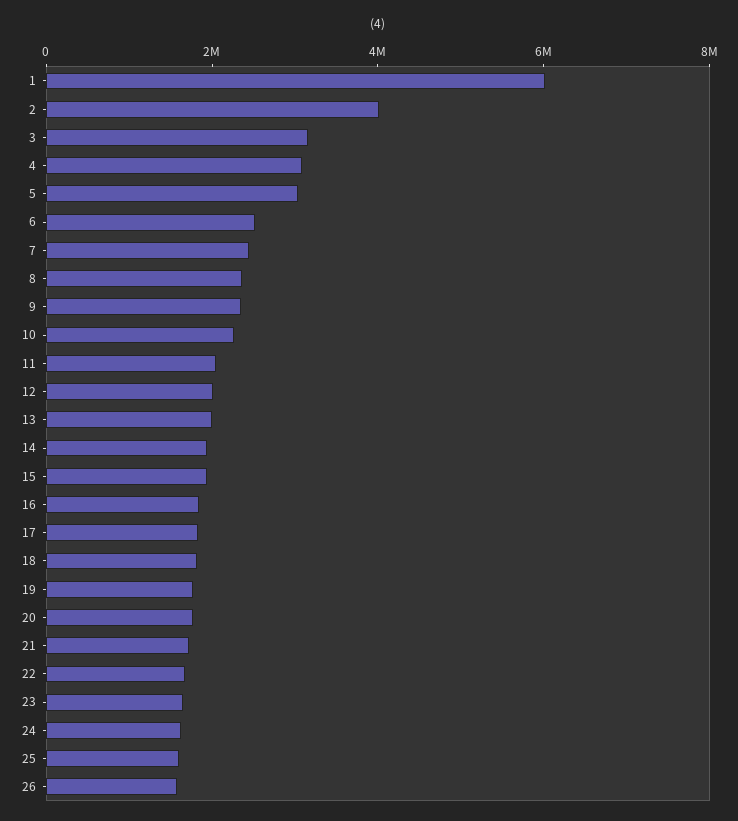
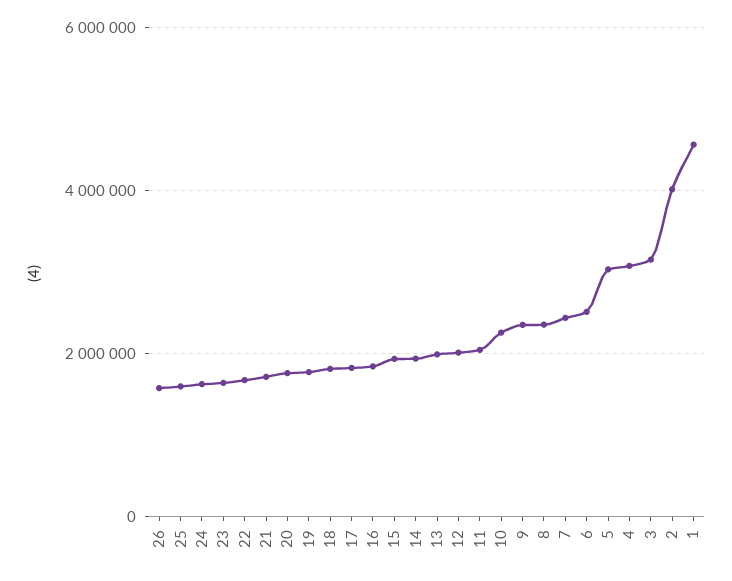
  {
-   "1": 6000000,
+   "1": 4600000,
    "2": 4000000,
    "3": 3200000,
    "4": 3000000,
    "5": 3000000,
    "6": 2600000,
    "7": 2400000,
    "8": 2400000,
    "9": 2400000,
    "10": 2200000,
    "11": 2000000,
    "12": 2000000,
    "13": 2000000,
    "14": 2000000,
    "15": 2000000,
    "16": 1800000,
    "17": 1800000,
    "18": 1800000,
    "19": 1800000,
    "20": 1800000,
    "21": 1800000,
    "22": 1600000,
    "23": 1600000,
    "24": 1600000,
    "25": 1600000,
    "26": 1600000
  }

